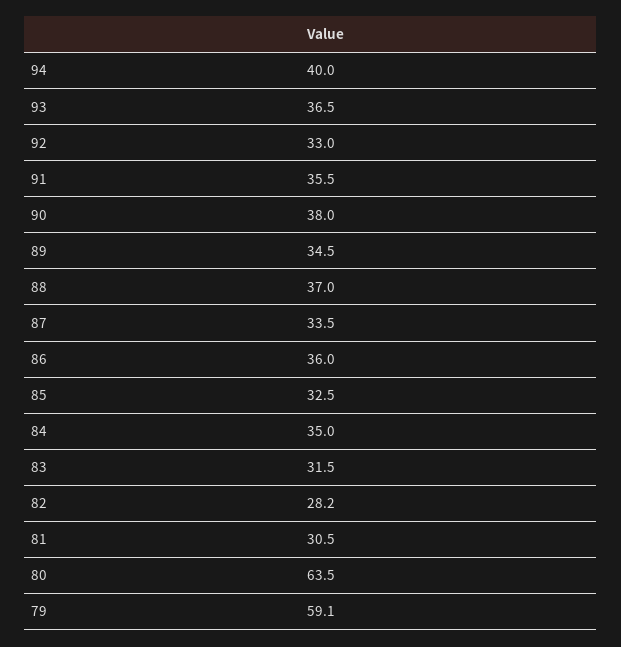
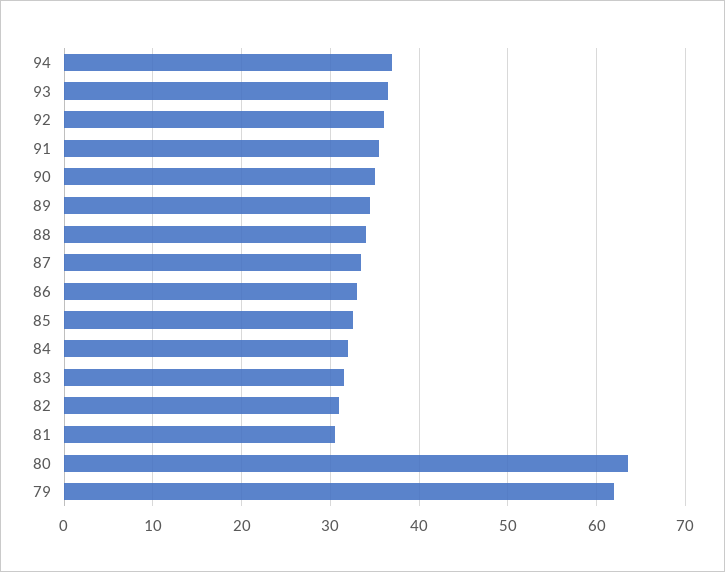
  {
-   "94": 40,
+   "94": 37,
    "93": 36.5,
-   "92": 33,
+   "92": 36,
    "91": 35.5,
-   "90": 38,
+   "90": 35,
    "89": 34.5,
-   "88": 37,
+   "88": 34,
    "87": 33.5,
-   "86": 36,
+   "86": 33,
    "85": 32.5,
-   "84": 35,
+   "84": 32,
    "83": 31.5,
-   "82": 28.2,
+   "82": 31,
    "81": 30.5,
    "80": 63.5,
-   "79": 59.1
+   "79": 62
  }

